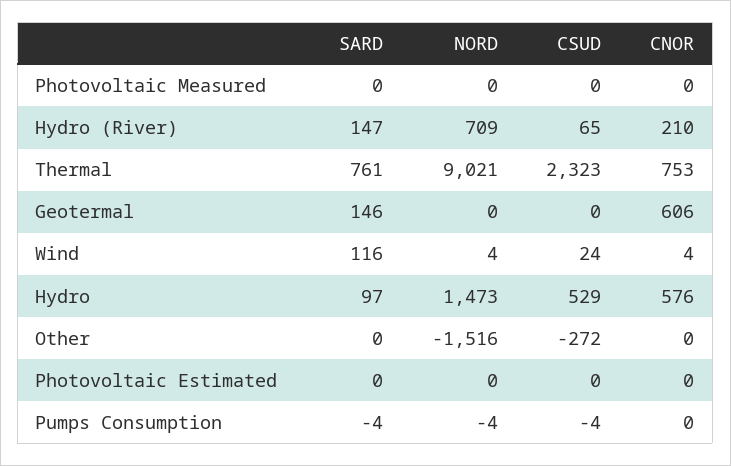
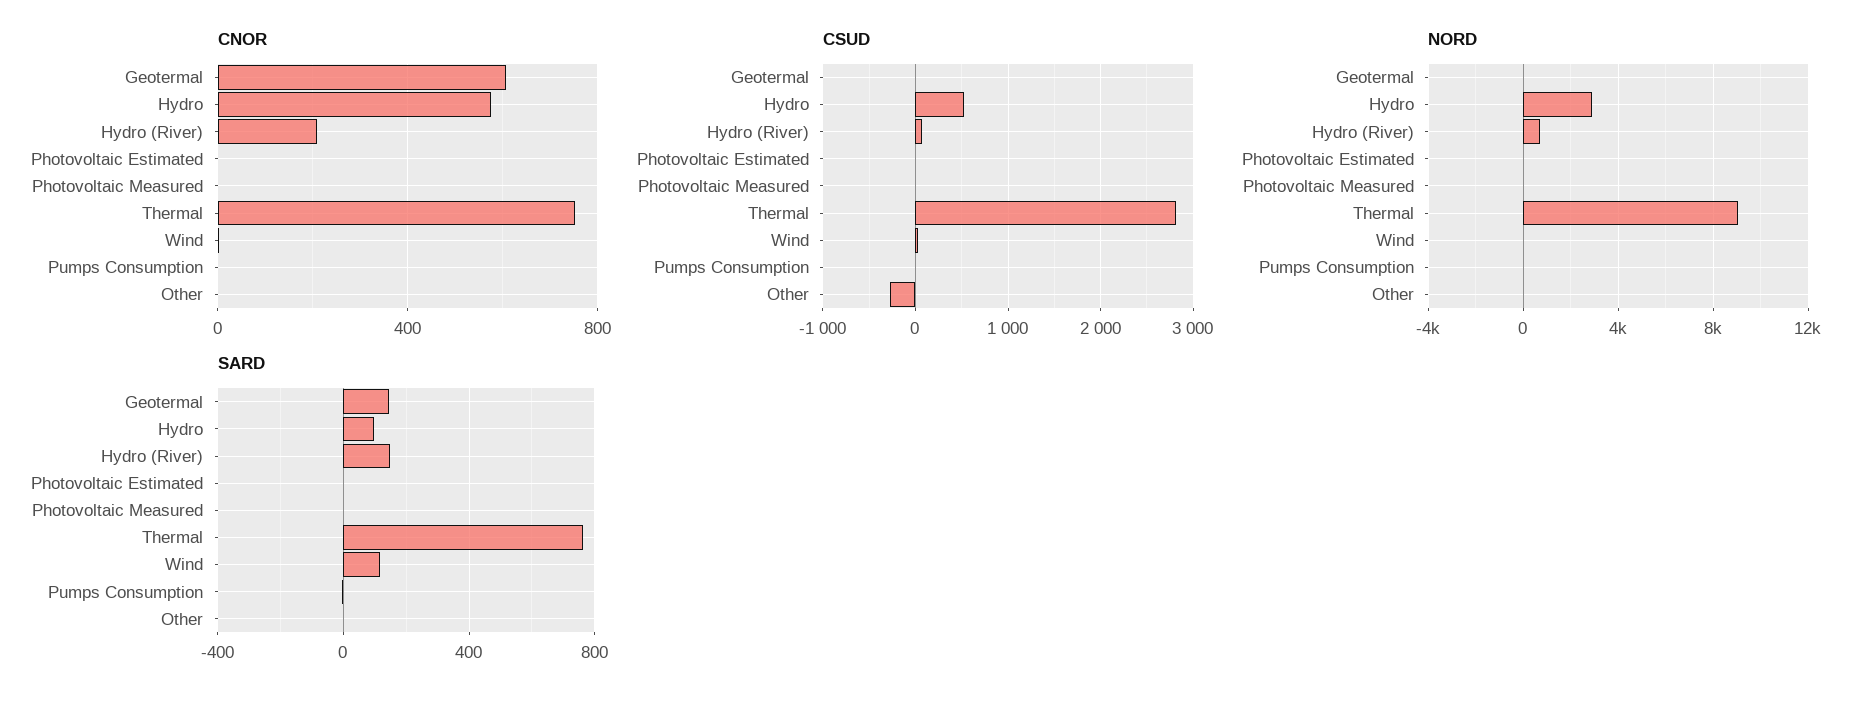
  {
    "SARD": {
      "Photovoltaic Measured": 0,
      "Hydro (River)": 147,
      "Thermal": 761,
      "Geotermal": 146,
      "Wind": 116,
      "Hydro": 97,
      "Other": 0,
      "Photovoltaic Estimated": 0,
      "Pumps Consumption": -4
    },
    "NORD": {
      "Photovoltaic Measured": 0,
      "Hydro (River)": 709,
      "Thermal": 9021,
      "Geotermal": 0,
      "Wind": 4,
-     "Hydro": 1473,
+     "Hydro": 3000,
-     "Other": -1516,
+     "Other": 0,
      "Photovoltaic Estimated": 0,
      "Pumps Consumption": -4
    },
    "CSUD": {
      "Photovoltaic Measured": 0,
      "Hydro (River)": 65,
-     "Thermal": 2323,
+     "Thermal": 2800,
      "Geotermal": 0,
      "Wind": 24,
      "Hydro": 529,
      "Other": -272,
      "Photovoltaic Estimated": 0,
      "Pumps Consumption": -4
    },
    "CNOR": {
      "Photovoltaic Measured": 0,
      "Hydro (River)": 210,
      "Thermal": 753,
      "Geotermal": 606,
      "Wind": 4,
      "Hydro": 576,
      "Other": 0,
      "Photovoltaic Estimated": 0,
      "Pumps Consumption": 0
    }
  }

